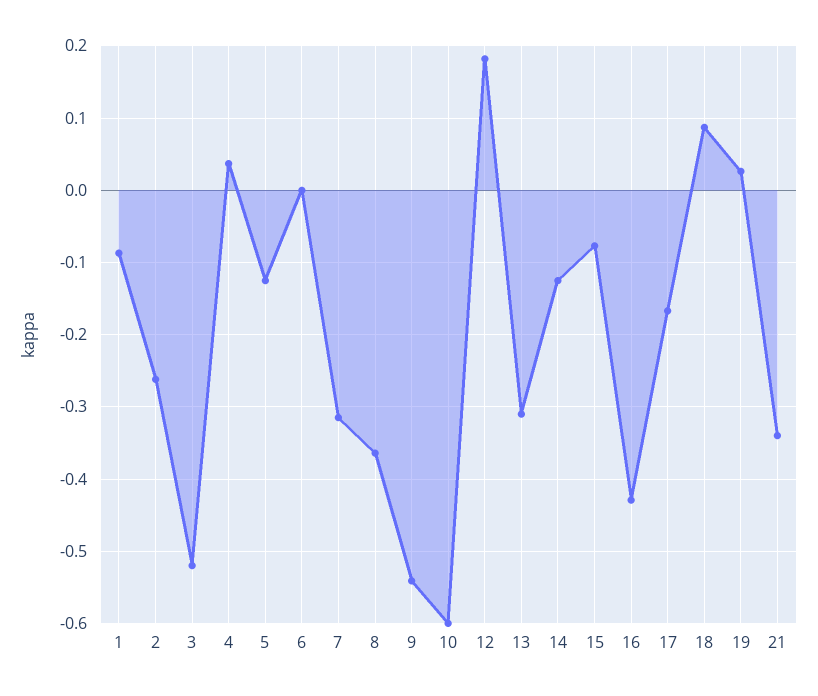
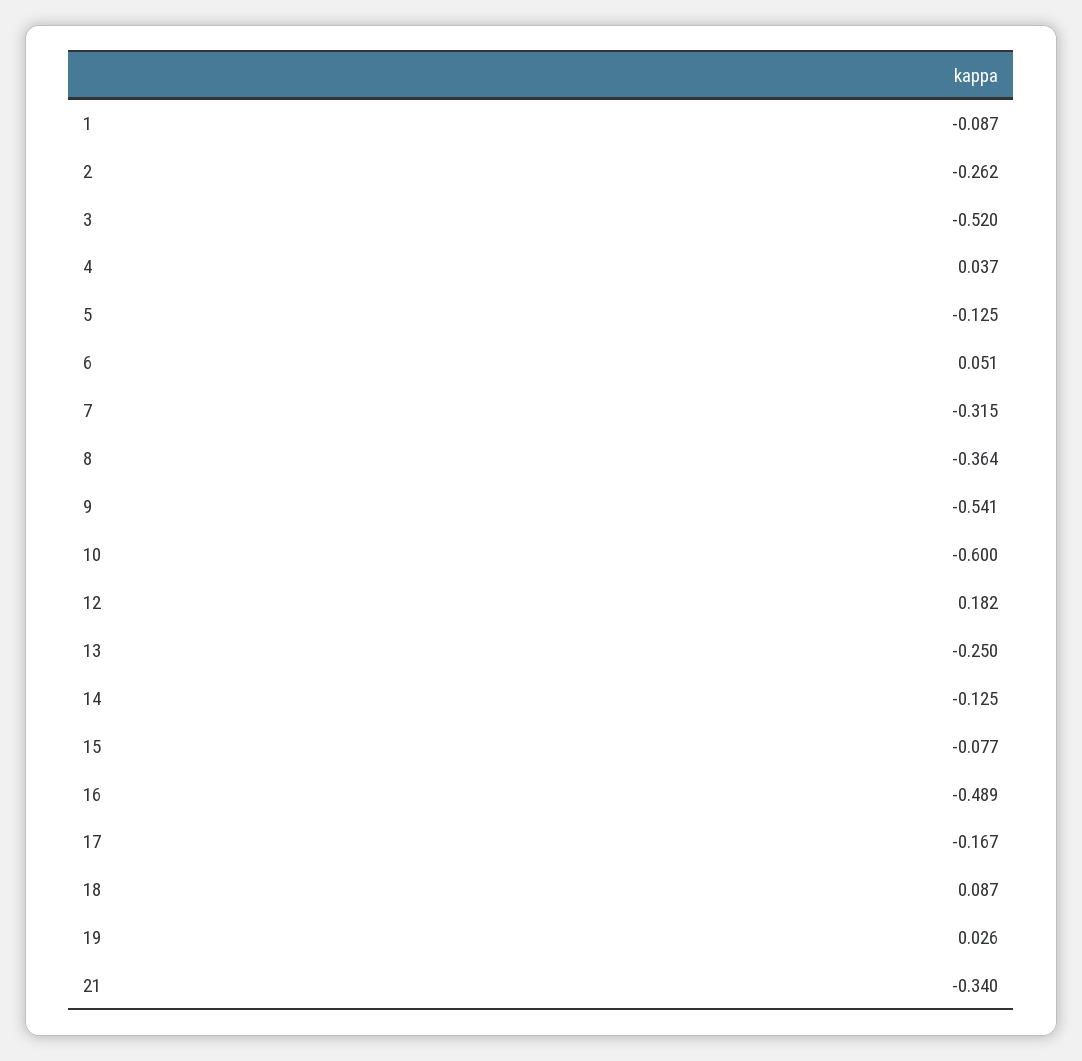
  {
    "1": -0.087,
    "2": -0.262,
    "3": -0.52,
    "4": 0.037,
    "5": -0.125,
-   "6": 0,
+   "6": 0.051,
    "7": -0.315,
    "8": -0.364,
    "9": -0.541,
    "10": -0.6,
    "12": 0.182,
-   "13": -0.31,
+   "13": -0.25,
    "14": -0.125,
    "15": -0.077,
-   "16": -0.43,
+   "16": -0.489,
    "17": -0.167,
    "18": 0.087,
    "19": 0.026,
    "21": -0.34
  }

